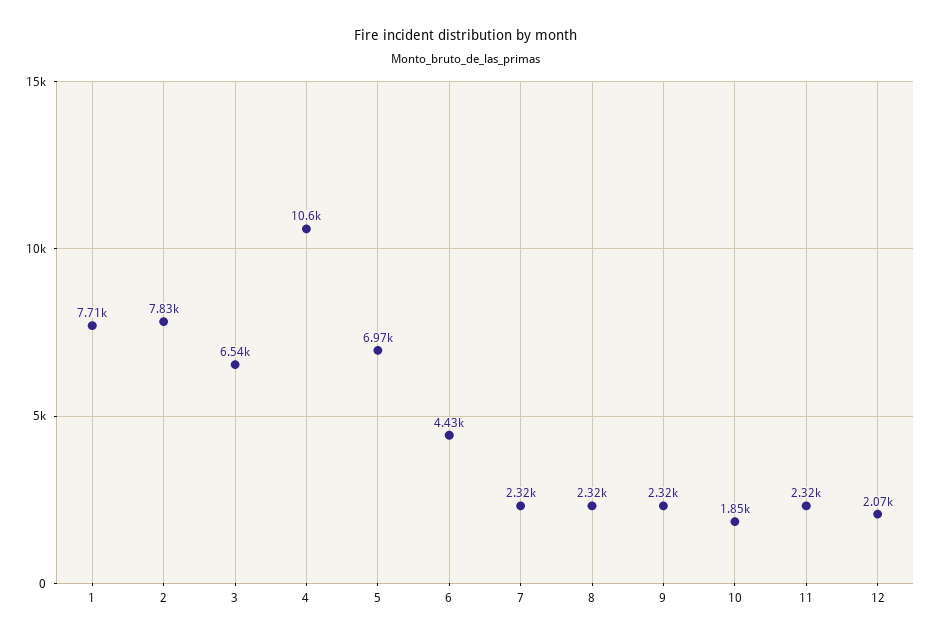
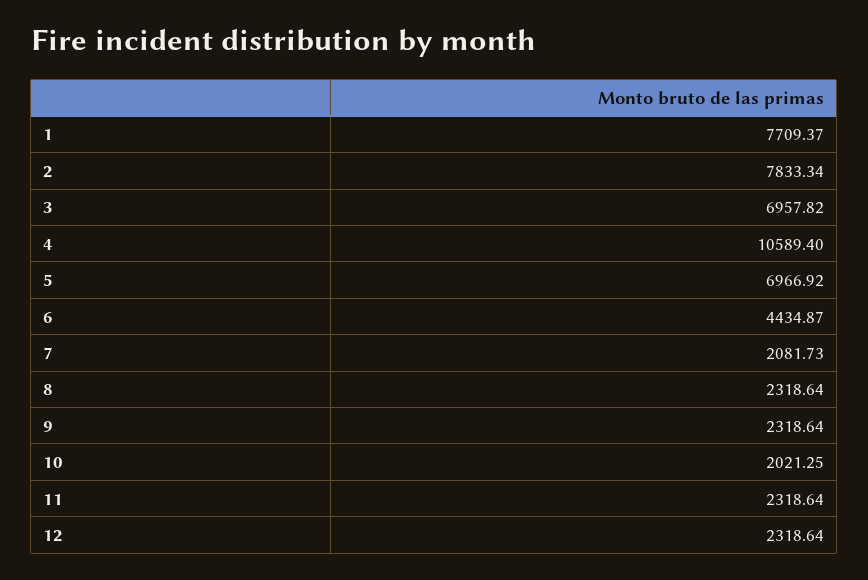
  {
    "1": 7709.37,
    "2": 7833.34,
-   "3": 6540,
+   "3": 6957.82,
    "4": 10589.4,
    "5": 6966.92,
    "6": 4434.87,
-   "7": 2320,
+   "7": 2081.73,
    "8": 2318.64,
    "9": 2318.64,
-   "10": 1850,
+   "10": 2021.25,
    "11": 2318.64,
-   "12": 2070
+   "12": 2318.64
  }

